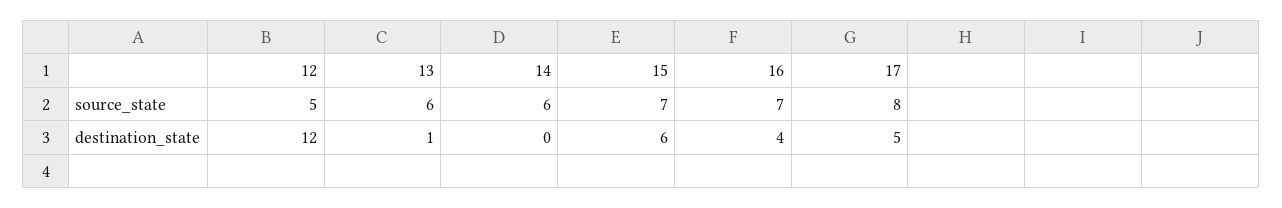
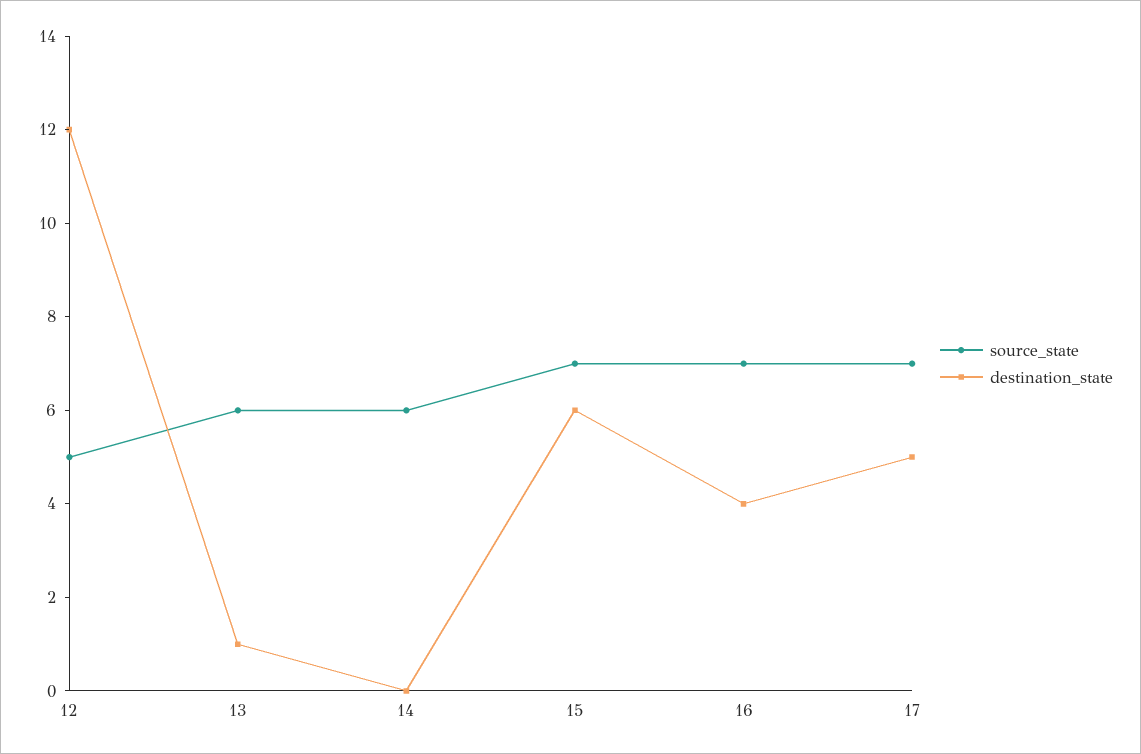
  {
    "source_state": {
      "12": 5,
      "13": 6,
      "14": 6,
      "15": 7,
      "16": 7,
-     "17": 8
+     "17": 7
    },
    "destination_state": {
      "12": 12,
      "13": 1,
      "14": 0,
      "15": 6,
      "16": 4,
      "17": 5
    }
  }

